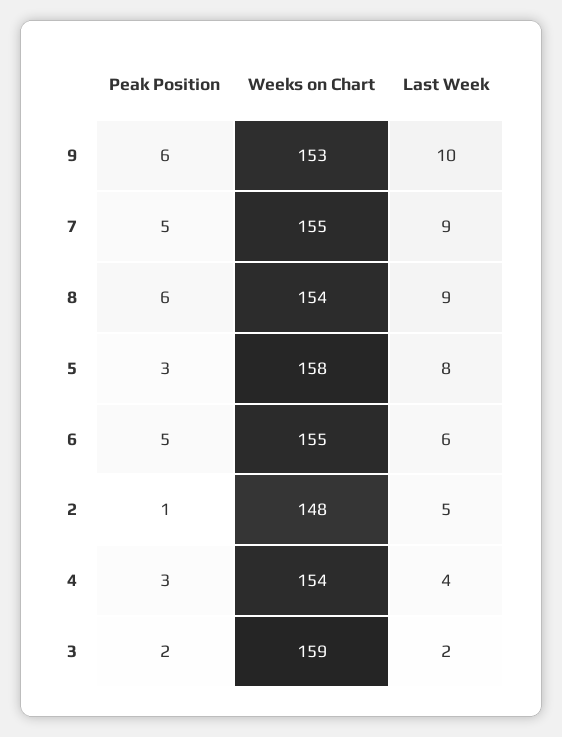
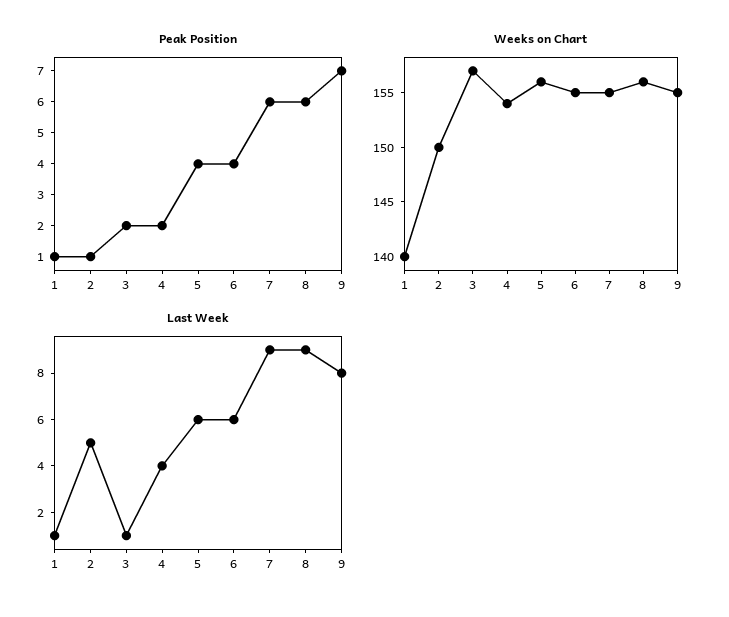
  {
    "Peak Position": {
-     "9": 6,
+     "9": 7,
-     "7": 5,
+     "7": 6,
      "8": 6,
-     "5": 3,
+     "5": 4,
-     "6": 5,
+     "6": 4,
      "2": 1,
-     "4": 3,
+     "4": 2,
-     "3": 2
+     "3": 2,
+     "1": 1
    },
    "Weeks on Chart": {
-     "9": 153,
+     "9": 155,
      "7": 155,
-     "8": 154,
+     "8": 156,
-     "5": 158,
+     "5": 156,
      "6": 155,
-     "2": 148,
+     "2": 150,
      "4": 154,
-     "3": 159
+     "3": 157,
+     "1": 140
    },
    "Last Week": {
-     "9": 10,
+     "9": 8,
      "7": 9,
      "8": 9,
-     "5": 8,
+     "5": 6,
      "6": 6,
      "2": 5,
      "4": 4,
-     "3": 2
+     "3": 1,
+     "1": 1
    }
  }

